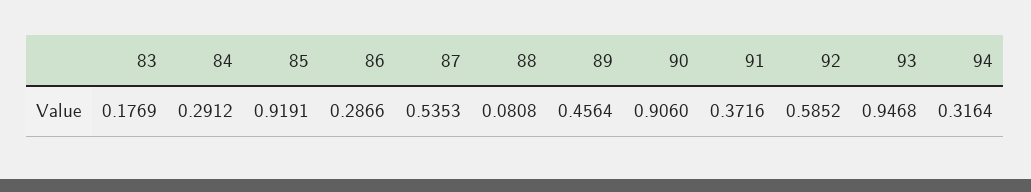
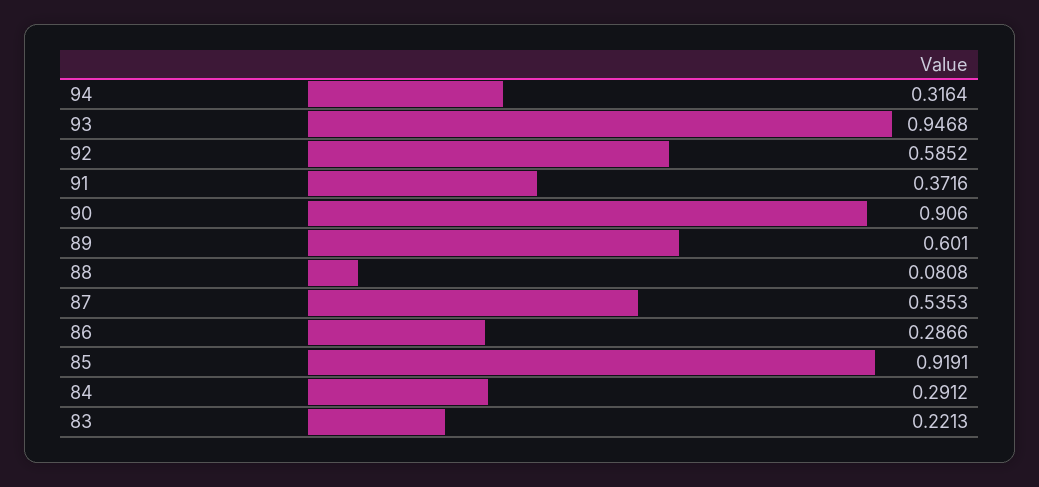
  {
-   "83": 0.1769,
+   "83": 0.2213,
    "84": 0.2912,
    "85": 0.9191,
    "86": 0.2866,
    "87": 0.5353,
    "88": 0.0808,
-   "89": 0.4564,
+   "89": 0.601,
    "90": 0.906,
    "91": 0.3716,
    "92": 0.5852,
    "93": 0.9468,
    "94": 0.3164
  }

